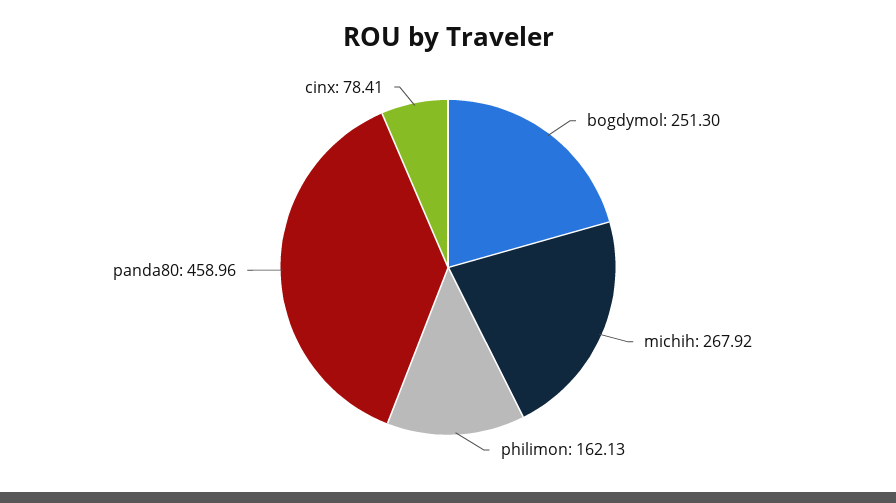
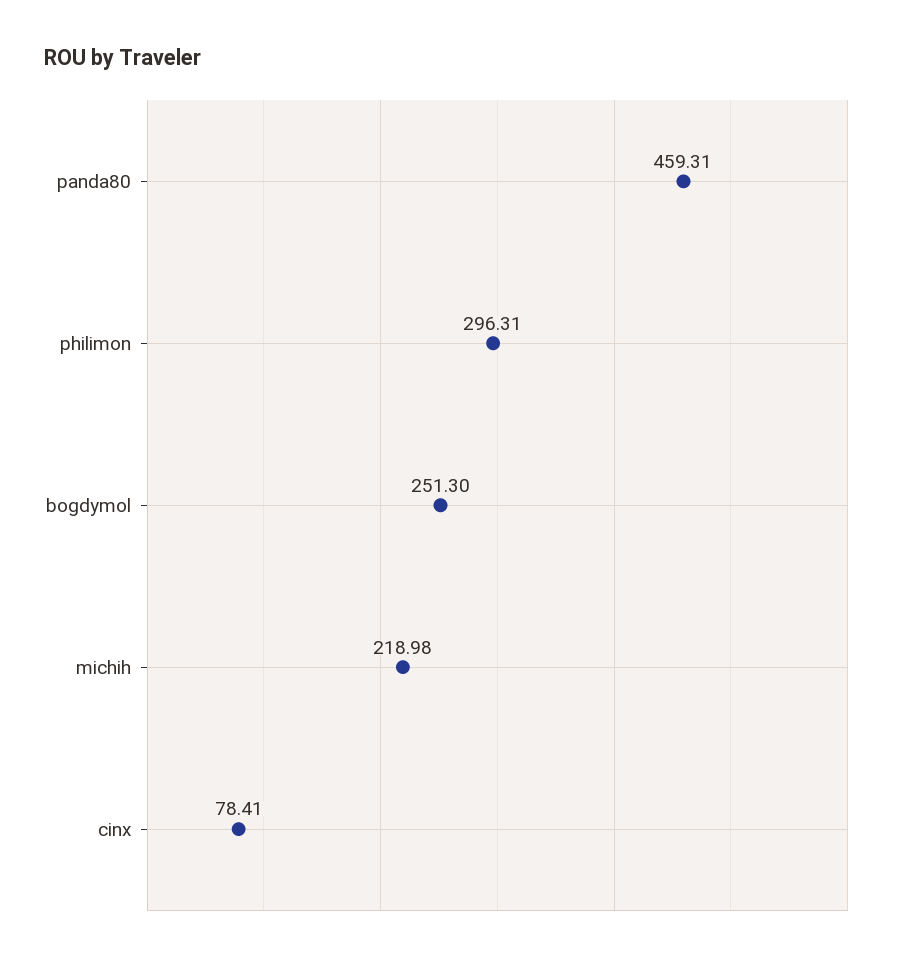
  {
    "bogdymol": 251.3,
-   "michih": 267.92,
+   "michih": 218.98,
-   "philimon": 162.13,
+   "philimon": 296.31,
-   "panda80": 458.96,
+   "panda80": 459.31,
    "cinx": 78.41
  }

